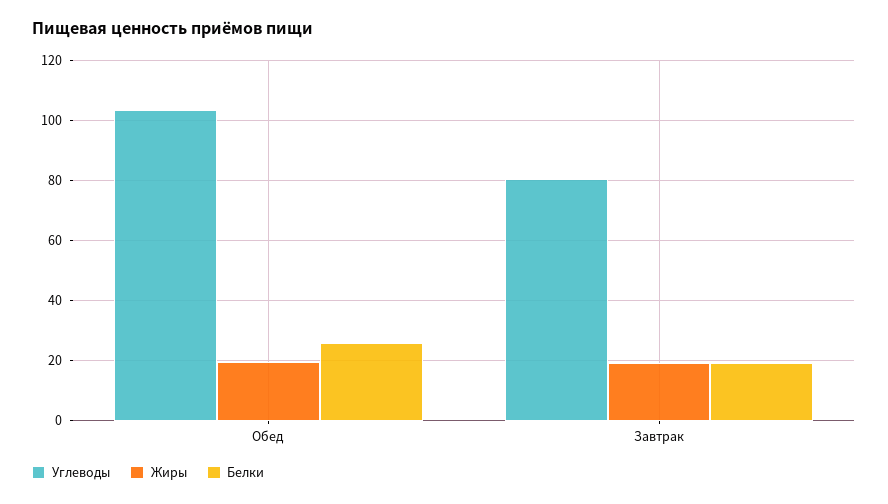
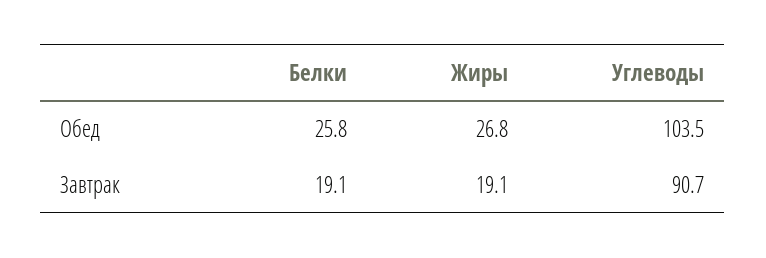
  {
    "Углеводы": {
      "Обед": 103.5,
-     "Завтрак": 80
+     "Завтрак": 90.7
    },
    "Жиры": {
-     "Обед": 20,
+     "Обед": 26.8,
      "Завтрак": 19.1
    },
    "Белки": {
      "Обед": 25.8,
      "Завтрак": 19.1
    }
  }

